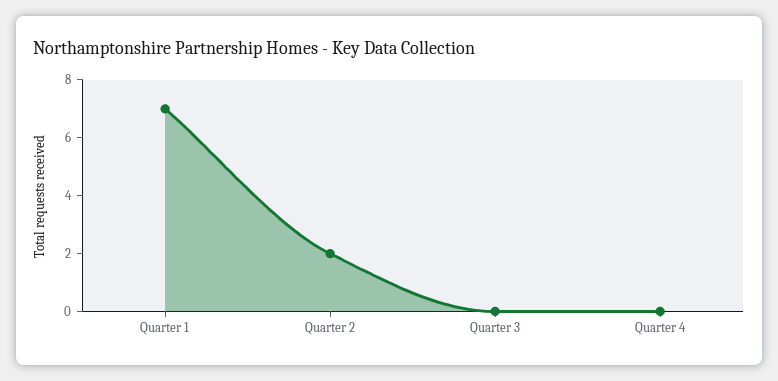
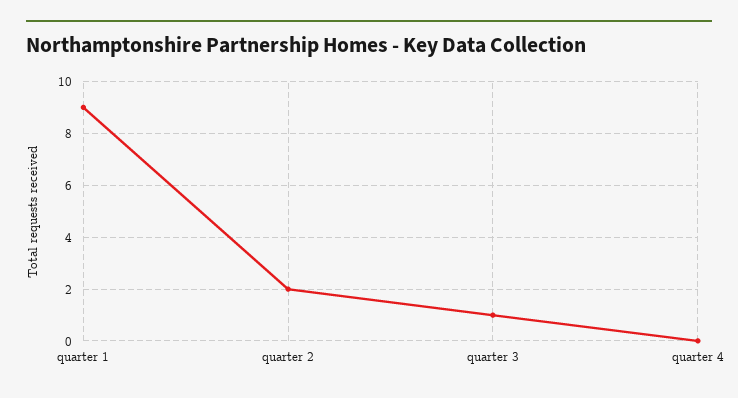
  {
-   "Quarter 1": 7,
+   "Quarter 1": 9,
    "Quarter 2": 2,
-   "Quarter 3": 0,
+   "Quarter 3": 1,
    "Quarter 4": 0
  }

